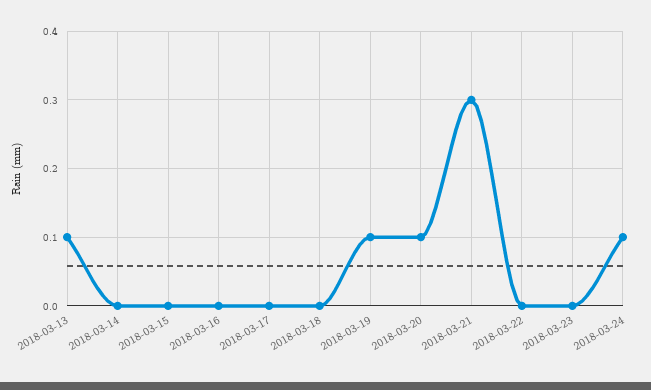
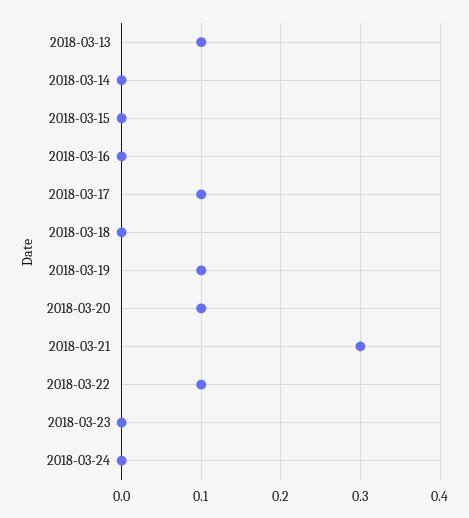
  {
    "2018-03-13": 0.1,
    "2018-03-14": 0,
    "2018-03-15": 0,
    "2018-03-16": 0,
-   "2018-03-17": 0,
+   "2018-03-17": 0.1,
    "2018-03-18": 0,
    "2018-03-19": 0.1,
    "2018-03-20": 0.1,
    "2018-03-21": 0.3,
-   "2018-03-22": 0,
+   "2018-03-22": 0.1,
    "2018-03-23": 0,
-   "2018-03-24": 0.1
+   "2018-03-24": 0
  }

